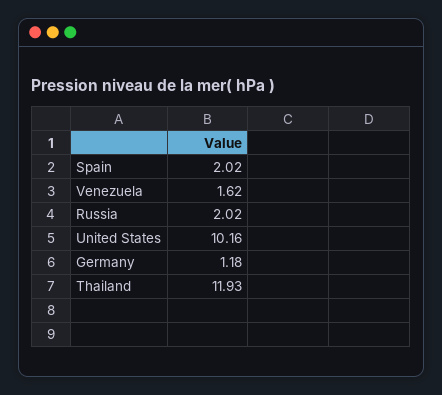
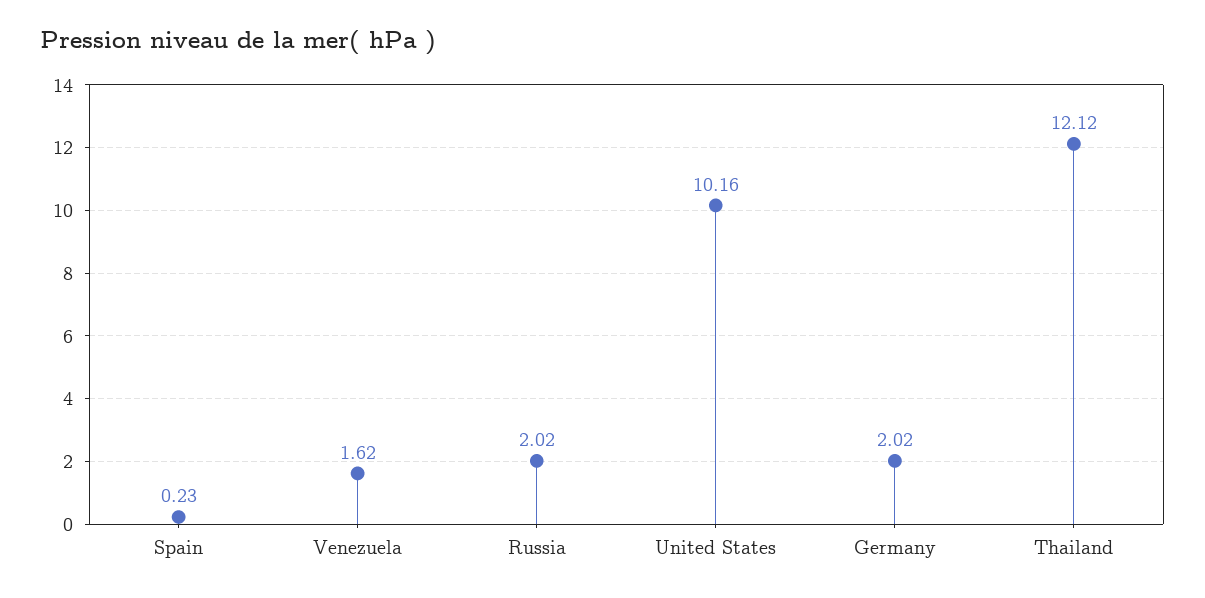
  {
-   "Spain": 2.02,
+   "Spain": 0.23,
    "Venezuela": 1.62,
    "Russia": 2.02,
    "United States": 10.16,
-   "Germany": 1.18,
+   "Germany": 2.02,
-   "Thailand": 11.93
+   "Thailand": 12.12
  }

